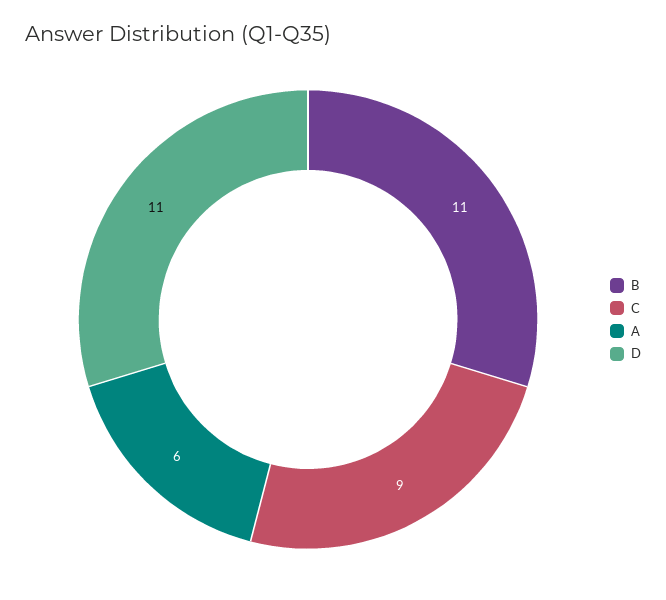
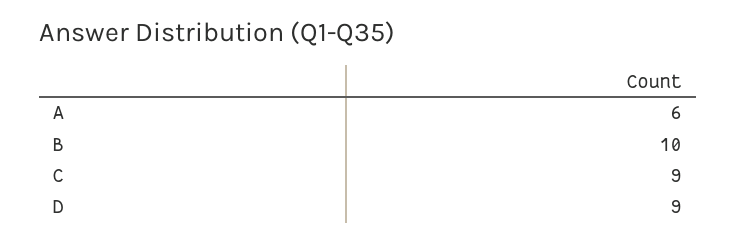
  {
-   "B": 11,
+   "B": 10,
    "C": 9,
    "A": 6,
-   "D": 11
+   "D": 9
  }

